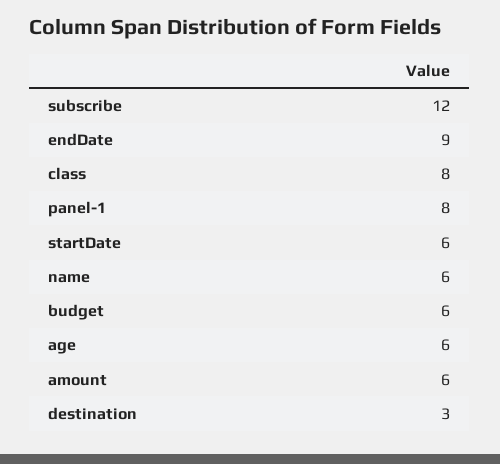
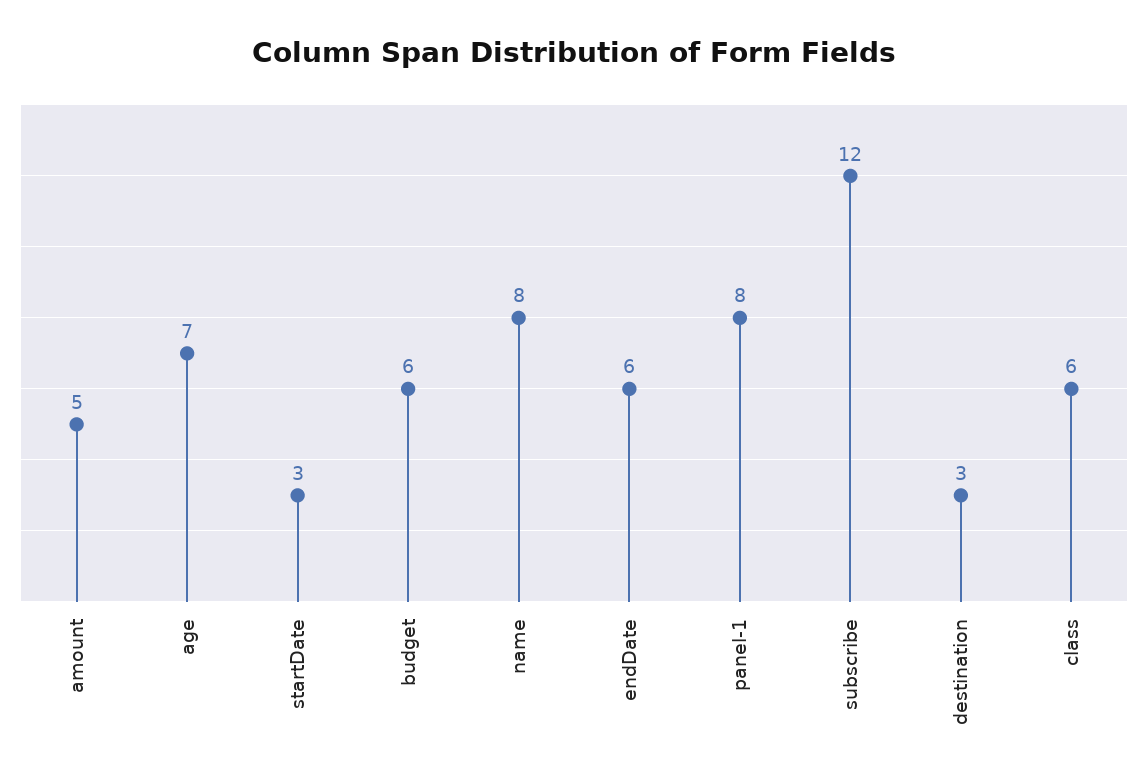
  {
    "subscribe": 12,
-   "endDate": 9,
+   "endDate": 6,
-   "class": 8,
+   "class": 6,
    "panel-1": 8,
-   "startDate": 6,
+   "startDate": 3,
-   "name": 6,
+   "name": 8,
    "budget": 6,
-   "age": 6,
+   "age": 7,
-   "amount": 6,
+   "amount": 5,
    "destination": 3
  }

